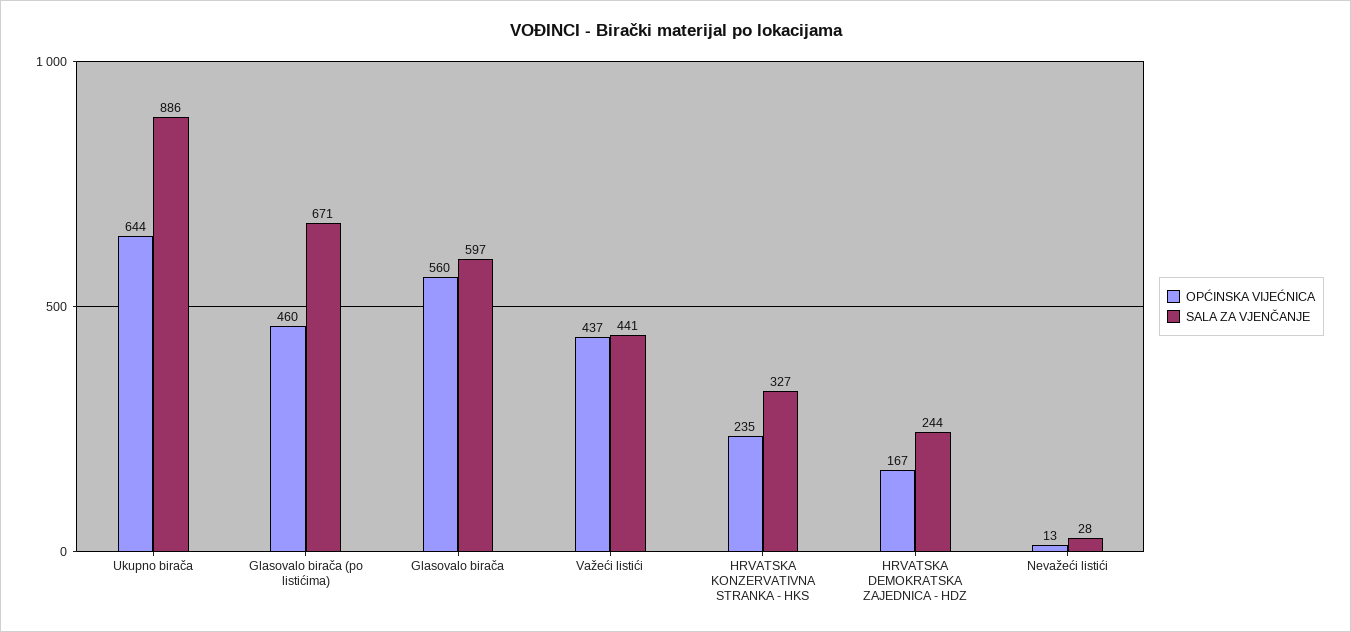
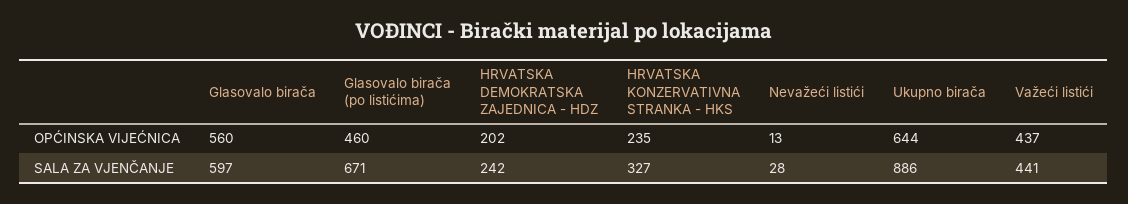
  {
    "OPĆINSKA VIJEĆNICA": {
      "Ukupno birača": 644,
      "Glasovalo birača (po listićima)": 460,
      "Glasovalo birača": 560,
      "Važeći listići": 437,
      "HRVATSKA KONZERVATIVNA STRANKA - HKS": 235,
-     "HRVATSKA DEMOKRATSKA ZAJEDNICA - HDZ": 167,
+     "HRVATSKA DEMOKRATSKA ZAJEDNICA - HDZ": 202,
      "Nevažeći listići": 13
    },
    "SALA ZA VJENČANJE": {
      "Ukupno birača": 886,
      "Glasovalo birača (po listićima)": 671,
      "Glasovalo birača": 597,
      "Važeći listići": 441,
      "HRVATSKA KONZERVATIVNA STRANKA - HKS": 327,
-     "HRVATSKA DEMOKRATSKA ZAJEDNICA - HDZ": 244,
+     "HRVATSKA DEMOKRATSKA ZAJEDNICA - HDZ": 242,
      "Nevažeći listići": 28
    }
  }

